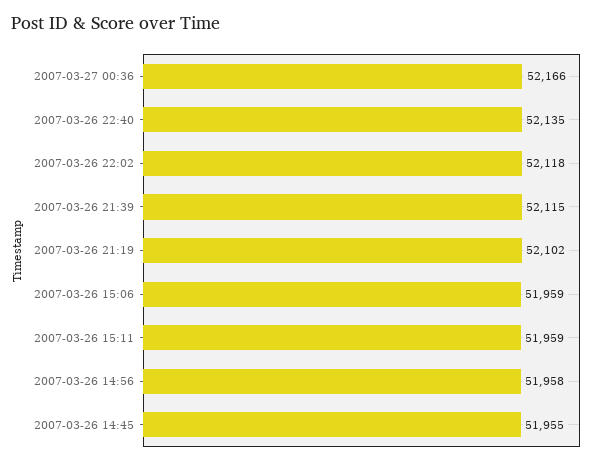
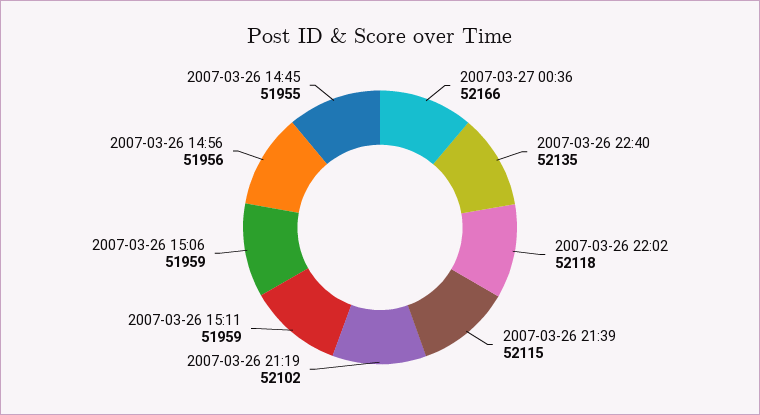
  {
    "2007-03-27 00:36": 52166,
    "2007-03-26 22:40": 52135,
    "2007-03-26 22:02": 52118,
    "2007-03-26 21:39": 52115,
    "2007-03-26 21:19": 52102,
    "2007-03-26 15:06": 51959,
    "2007-03-26 15:11": 51959,
-   "2007-03-26 14:56": 51958,
+   "2007-03-26 14:56": 51956,
    "2007-03-26 14:45": 51955
  }

